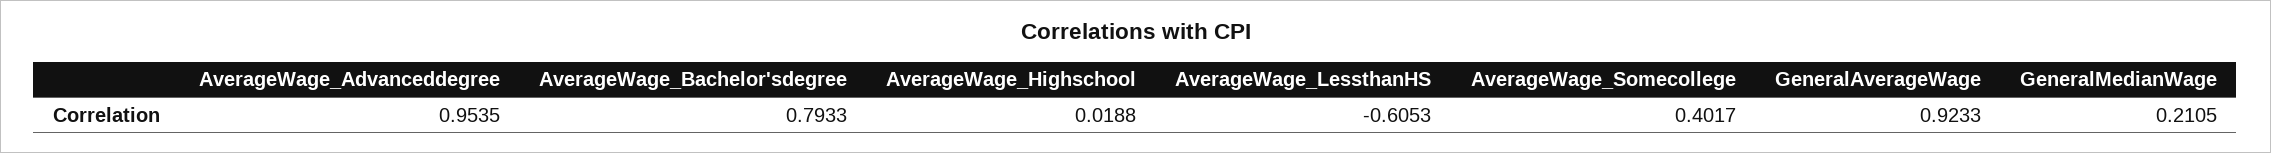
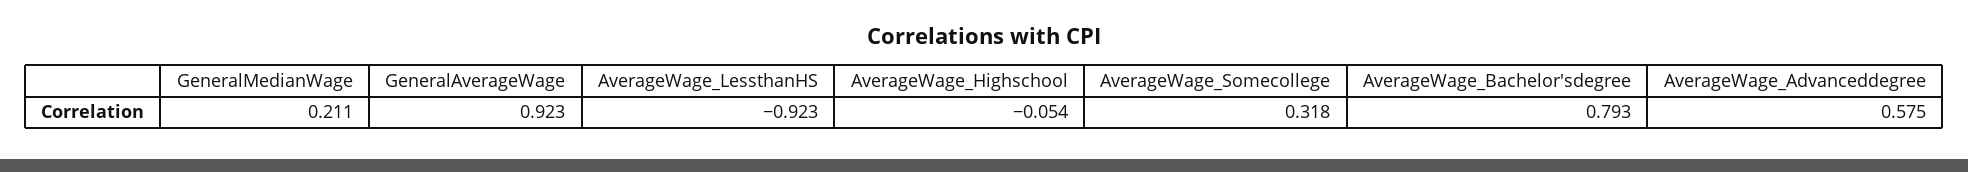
  {
-   "AverageWage_Advanceddegree": 0.9535,
+   "AverageWage_Advanceddegree": 0.575,
    "AverageWage_Bachelor'sdegree": 0.7933,
-   "AverageWage_Highschool": 0.0188,
+   "AverageWage_Highschool": -0.054,
-   "AverageWage_LessthanHS": -0.6053,
+   "AverageWage_LessthanHS": -0.923,
-   "AverageWage_Somecollege": 0.4017,
+   "AverageWage_Somecollege": 0.318,
    "GeneralAverageWage": 0.9233,
    "GeneralMedianWage": 0.2105
  }

